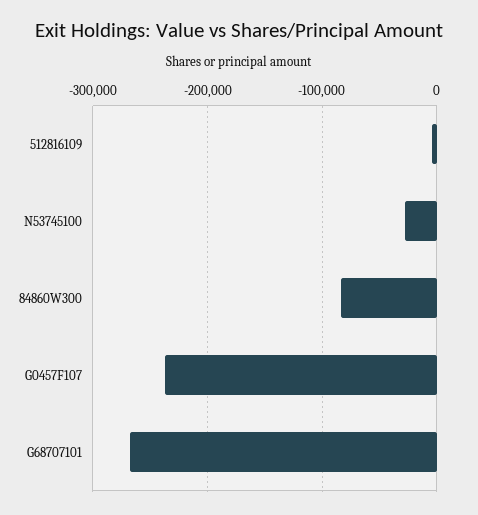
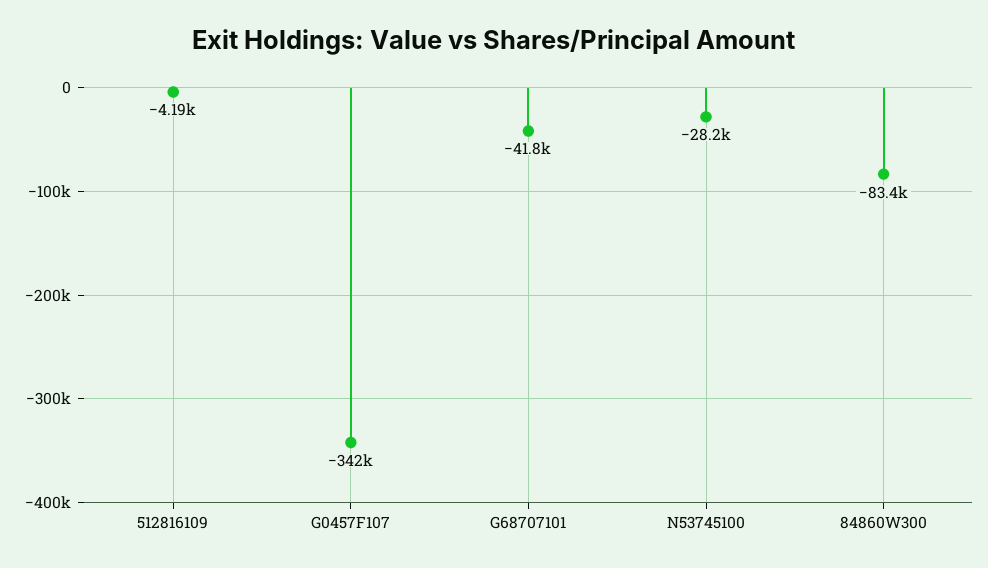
  {
    "512816109": -4190,
    "N53745100": -28200,
    "84860W300": -83400,
-   "G0457F107": -240000,
+   "G0457F107": -342000,
-   "G68707101": -270000
+   "G68707101": -41800
  }

